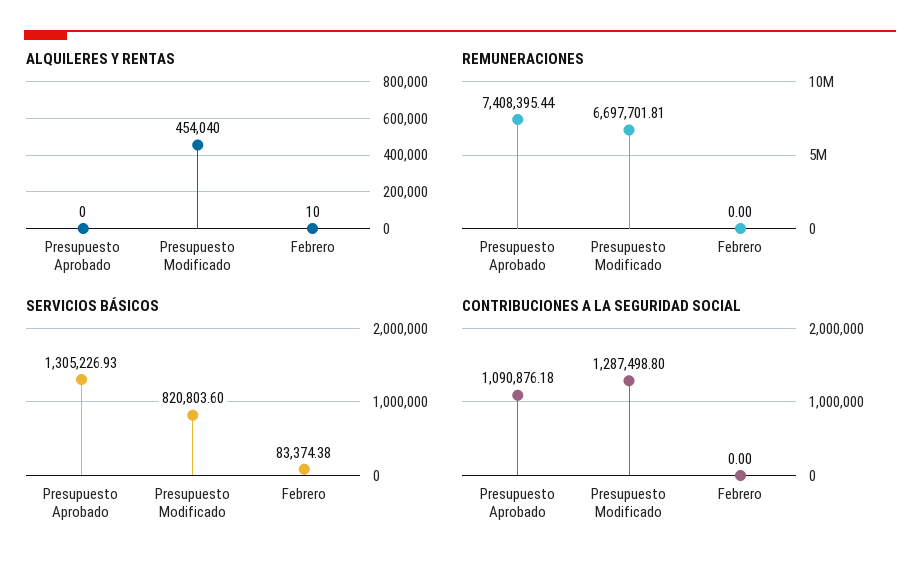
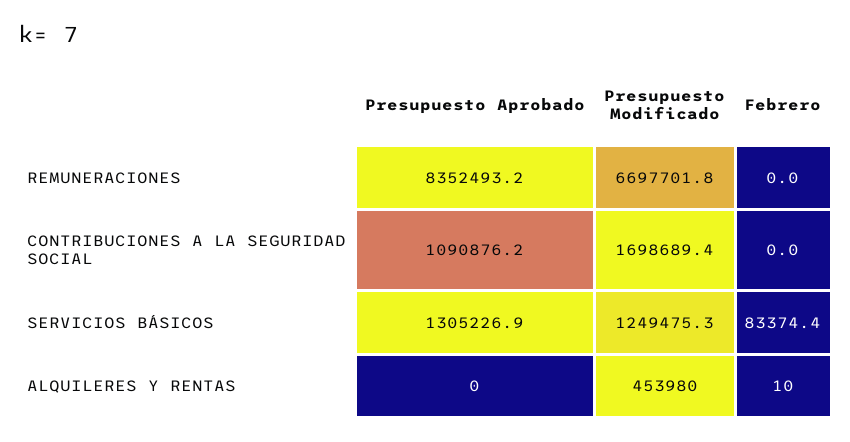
  {
    "ALQUILERES Y RENTAS": {
      "Presupuesto Aprobado": 0,
-     "Presupuesto Modificado": 454040,
+     "Presupuesto Modificado": 453980,
      "Febrero": 10
    },
    "REMUNERACIONES": {
-     "Presupuesto Aprobado": 7408395.44,
+     "Presupuesto Aprobado": 8352493.2,
      "Presupuesto Modificado": 6697701.81,
      "Febrero": 0
    },
    "SERVICIOS BÁSICOS": {
      "Presupuesto Aprobado": 1305226.93,
-     "Presupuesto Modificado": 820803.6,
+     "Presupuesto Modificado": 1249475.3,
      "Febrero": 83374.38
    },
    "CONTRIBUCIONES A LA SEGURIDAD SOCIAL": {
      "Presupuesto Aprobado": 1090876.18,
-     "Presupuesto Modificado": 1287498.8,
+     "Presupuesto Modificado": 1698689.4,
      "Febrero": 0
    }
  }

